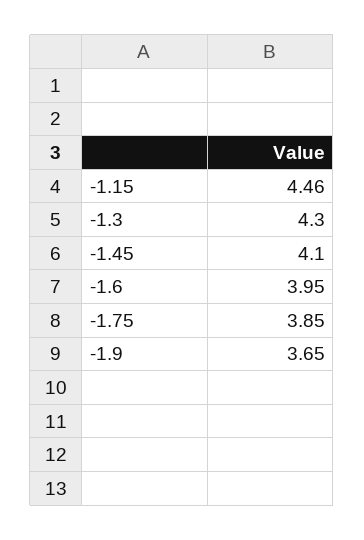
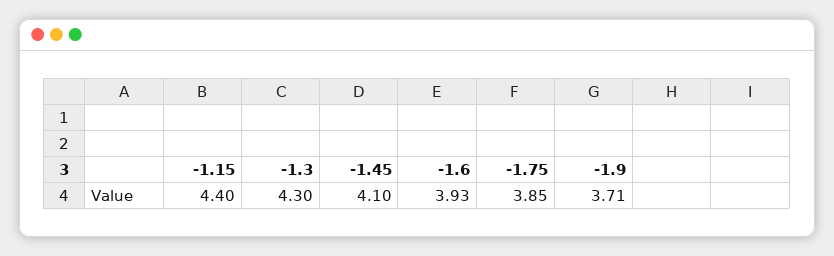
  {
-   "-1.15": 4.46,
+   "-1.15": 4.4,
    "-1.3": 4.3,
    "-1.45": 4.1,
-   "-1.6": 3.95,
+   "-1.6": 3.93,
    "-1.75": 3.85,
-   "-1.9": 3.65
+   "-1.9": 3.71
  }

